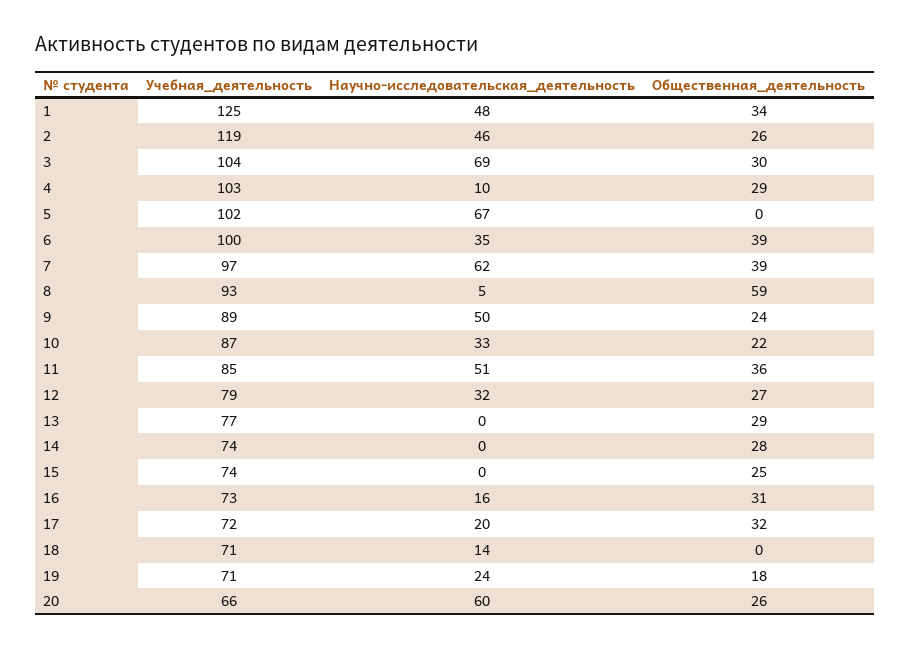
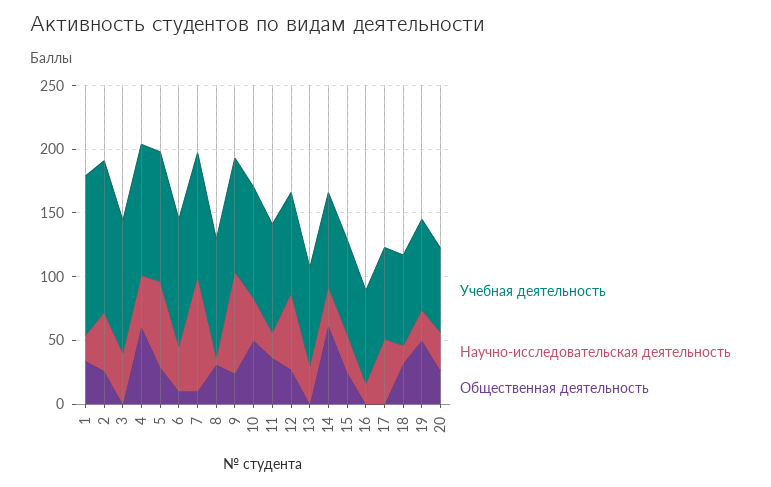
  {
    "Учебная_деятельность": {
      "1": 125,
      "2": 119,
      "3": 104,
      "4": 103,
      "5": 102,
      "6": 100,
      "7": 97,
      "8": 93,
      "9": 89,
      "10": 87,
      "11": 85,
      "12": 79,
      "13": 77,
      "14": 74,
      "15": 74,
      "16": 73,
      "17": 72,
      "18": 71,
      "19": 71,
      "20": 66
    },
    "Научно-исследовательская_деятельность": {
-     "1": 48,
+     "1": 20,
      "2": 46,
-     "3": 69,
+     "3": 40,
-     "4": 10,
+     "4": 40,
      "5": 67,
      "6": 35,
-     "7": 62,
+     "7": 90,
      "8": 5,
-     "9": 50,
+     "9": 80,
      "10": 33,
-     "11": 51,
+     "11": 20,
-     "12": 32,
+     "12": 60,
-     "13": 0,
+     "13": 30,
-     "14": 0,
+     "14": 30,
-     "15": 0,
+     "15": 30,
      "16": 16,
-     "17": 20,
+     "17": 50,
      "18": 14,
      "19": 24,
-     "20": 60
+     "20": 30
    },
    "Общественная_деятельность": {
      "1": 34,
      "2": 26,
-     "3": 30,
+     "3": 0,
-     "4": 29,
+     "4": 60,
-     "5": 0,
+     "5": 30,
-     "6": 39,
+     "6": 10,
-     "7": 39,
+     "7": 10,
-     "8": 59,
+     "8": 30,
      "9": 24,
-     "10": 22,
+     "10": 50,
      "11": 36,
      "12": 27,
-     "13": 29,
+     "13": 0,
-     "14": 28,
+     "14": 60,
      "15": 25,
-     "16": 31,
+     "16": 0,
-     "17": 32,
+     "17": 0,
-     "18": 0,
+     "18": 30,
-     "19": 18,
+     "19": 50,
      "20": 26
    }
  }

